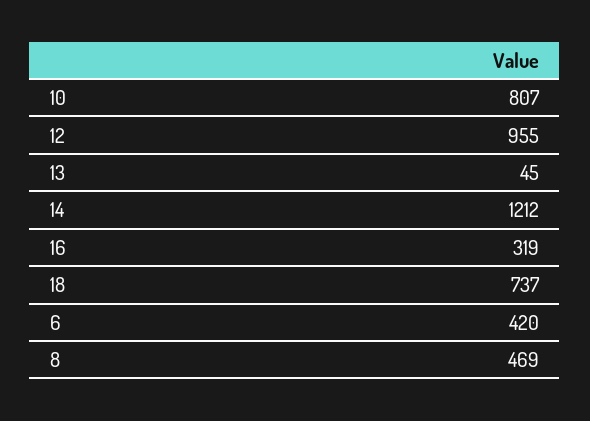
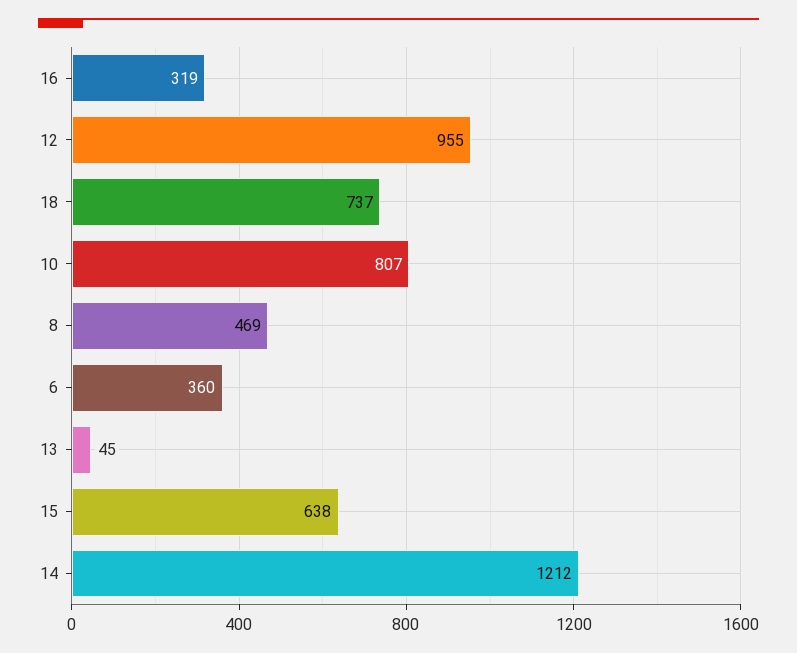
  {
    "10": 807,
    "12": 955,
    "13": 45,
    "14": 1212,
    "16": 319,
    "18": 737,
-   "6": 420,
+   "6": 360,
-   "8": 469
+   "8": 469,
+   "15": 638
  }

